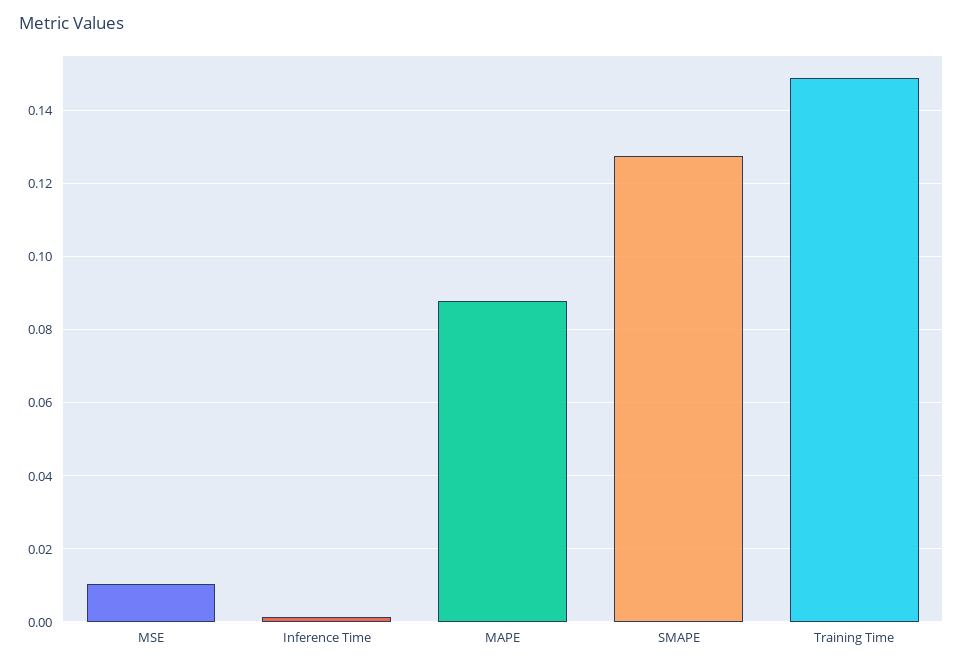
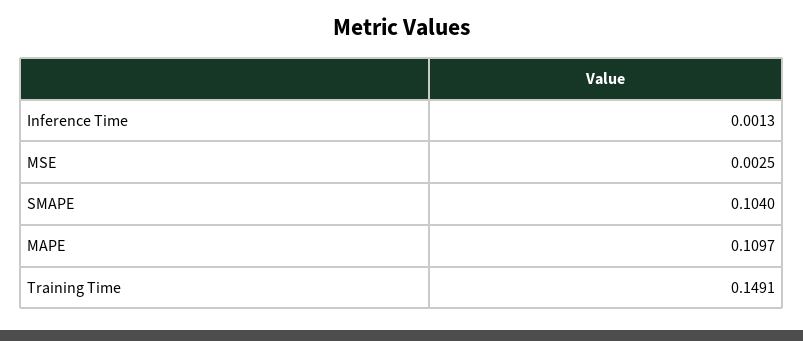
  {
-   "MSE": 0.01,
+   "MSE": 0.0025,
    "Inference Time": 0.0013,
-   "MAPE": 0.088,
+   "MAPE": 0.1097,
-   "SMAPE": 0.128,
+   "SMAPE": 0.104,
    "Training Time": 0.1491
  }

